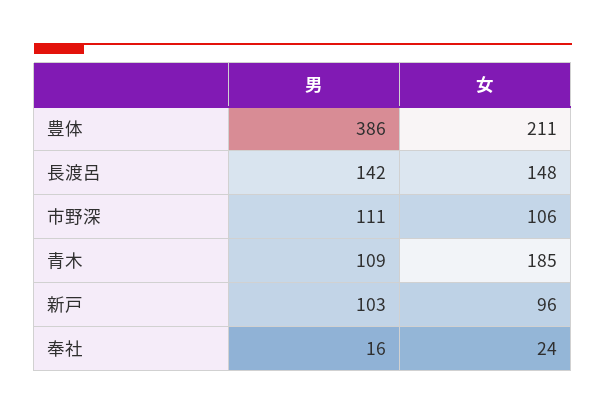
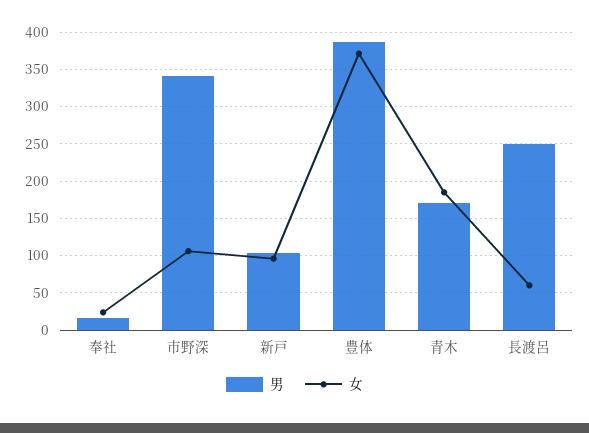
  {
    "男": {
      "豊体": 386,
-     "長渡呂": 142,
+     "長渡呂": 250,
-     "市野深": 111,
+     "市野深": 340,
-     "青木": 109,
+     "青木": 170,
      "新戸": 103,
      "奉社": 16
    },
    "女": {
-     "豊体": 211,
+     "豊体": 370,
-     "長渡呂": 148,
+     "長渡呂": 60,
      "市野深": 106,
      "青木": 185,
      "新戸": 96,
      "奉社": 24
    }
  }

